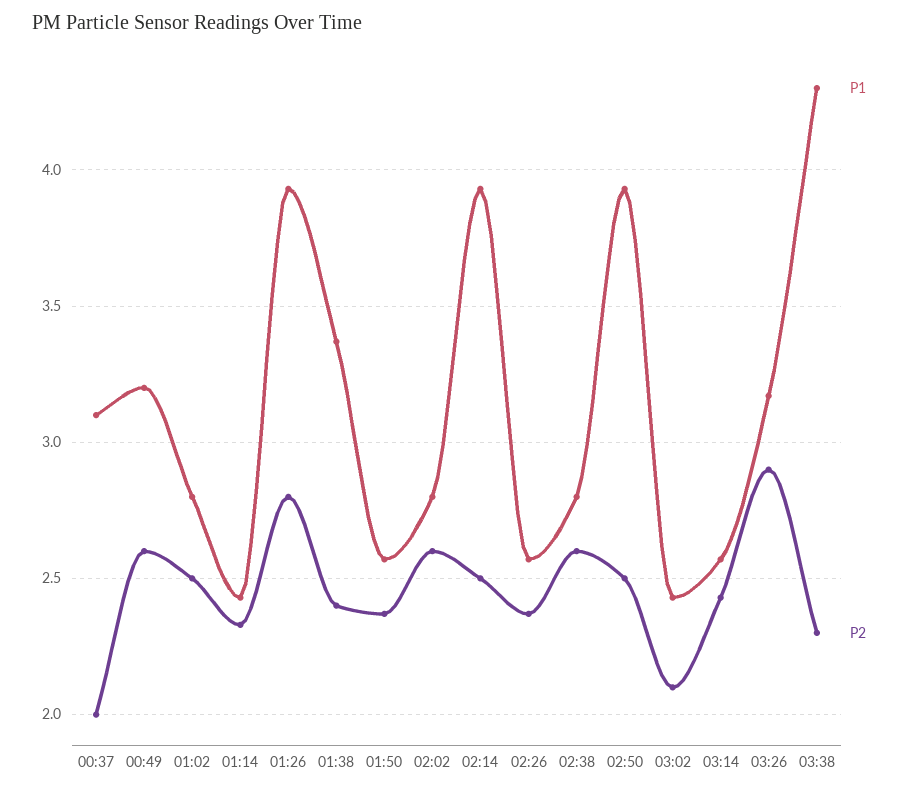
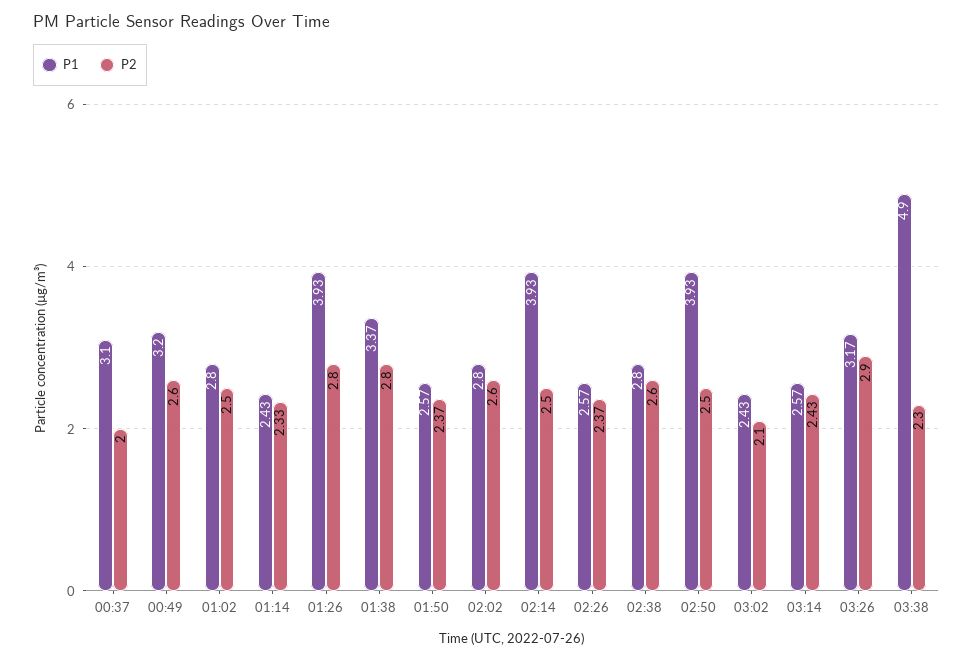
  {
    "P1": {
      "00:37": 3.1,
      "00:49": 3.2,
      "01:02": 2.8,
      "01:14": 2.43,
      "01:26": 3.93,
      "01:38": 3.37,
      "01:50": 2.57,
      "02:02": 2.8,
      "02:14": 3.93,
      "02:26": 2.57,
      "02:38": 2.8,
      "02:50": 3.93,
      "03:02": 2.43,
      "03:14": 2.57,
      "03:26": 3.17,
-     "03:38": 4.3
+     "03:38": 4.9
    },
    "P2": {
      "00:37": 2,
      "00:49": 2.6,
      "01:02": 2.5,
      "01:14": 2.33,
      "01:26": 2.8,
-     "01:38": 2.4,
+     "01:38": 2.8,
      "01:50": 2.37,
      "02:02": 2.6,
      "02:14": 2.5,
      "02:26": 2.37,
      "02:38": 2.6,
      "02:50": 2.5,
      "03:02": 2.1,
      "03:14": 2.43,
      "03:26": 2.9,
      "03:38": 2.3
    }
  }

